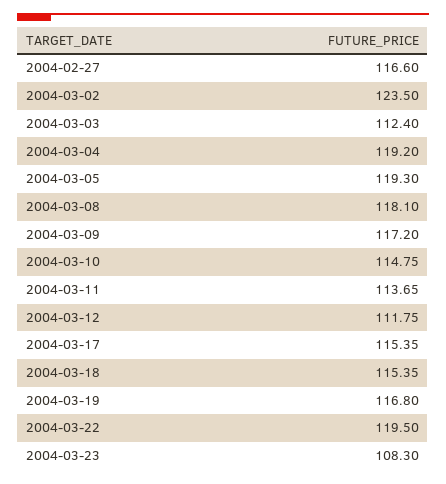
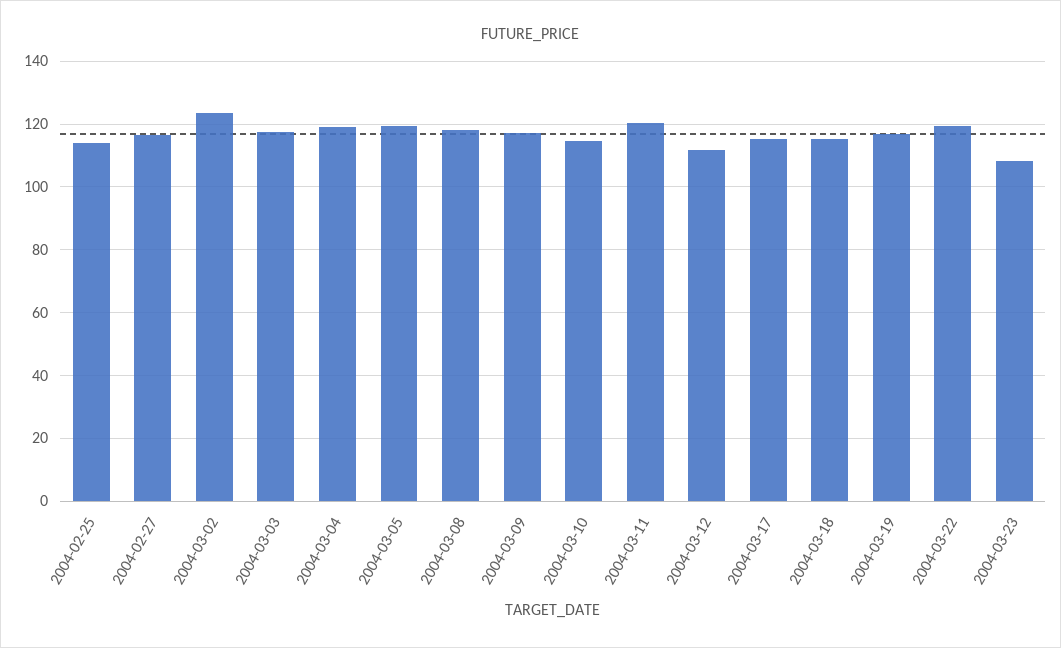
  {
    "2004-02-27": 116.6,
    "2004-03-02": 123.5,
-   "2004-03-03": 112.4,
+   "2004-03-03": 118,
    "2004-03-04": 119.2,
    "2004-03-05": 119.3,
    "2004-03-08": 118.1,
    "2004-03-09": 117.2,
    "2004-03-10": 114.75,
-   "2004-03-11": 113.65,
+   "2004-03-11": 120,
    "2004-03-12": 111.75,
    "2004-03-17": 115.35,
    "2004-03-18": 115.35,
    "2004-03-19": 116.8,
    "2004-03-22": 119.5,
-   "2004-03-23": 108.3
+   "2004-03-23": 108.3,
+   "2004-02-25": 114
  }

